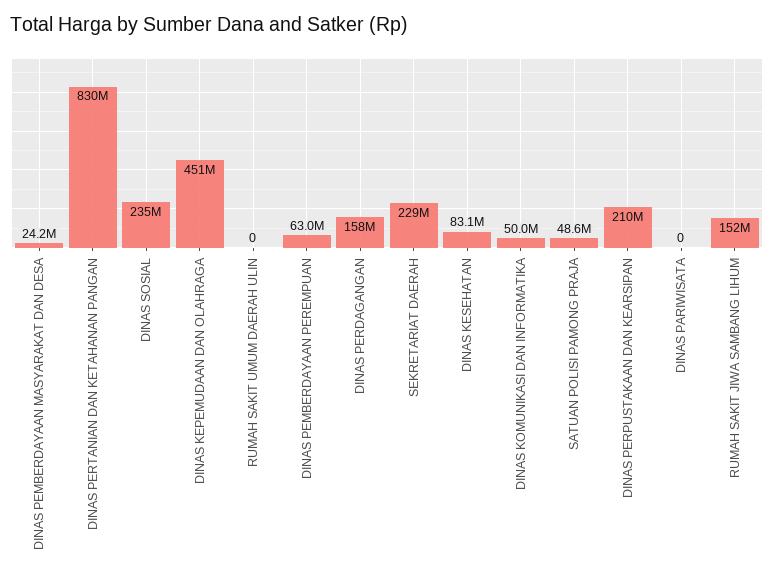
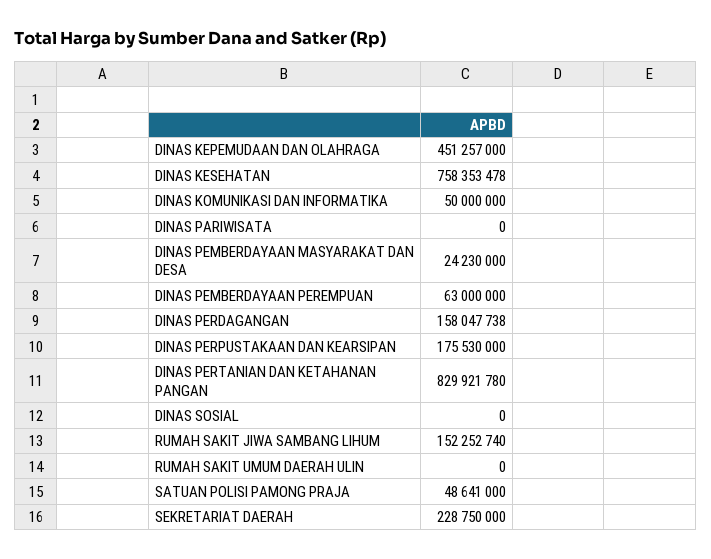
  {
    "DINAS PEMBERDAYAAN MASYARAKAT DAN DESA": 24230000,
    "DINAS PERTANIAN DAN KETAHANAN PANGAN": 829921780,
-   "DINAS SOSIAL": 235000000,
+   "DINAS SOSIAL": 0,
    "DINAS KEPEMUDAAN DAN OLAHRAGA": 451257000,
    "RUMAH SAKIT UMUM DAERAH ULIN": 0,
    "DINAS PEMBERDAYAAN PEREMPUAN": 63000000,
    "DINAS PERDAGANGAN": 158047738,
    "SEKRETARIAT DAERAH": 228750000,
-   "DINAS KESEHATAN": 83100000,
+   "DINAS KESEHATAN": 758353478,
    "DINAS KOMUNIKASI DAN INFORMATIKA": 50000000,
    "SATUAN POLISI PAMONG PRAJA": 48641000,
-   "DINAS PERPUSTAKAAN DAN KEARSIPAN": 210000000,
+   "DINAS PERPUSTAKAAN DAN KEARSIPAN": 175530000,
    "DINAS PARIWISATA": 0,
    "RUMAH SAKIT JIWA SAMBANG LIHUM": 152252740
  }

